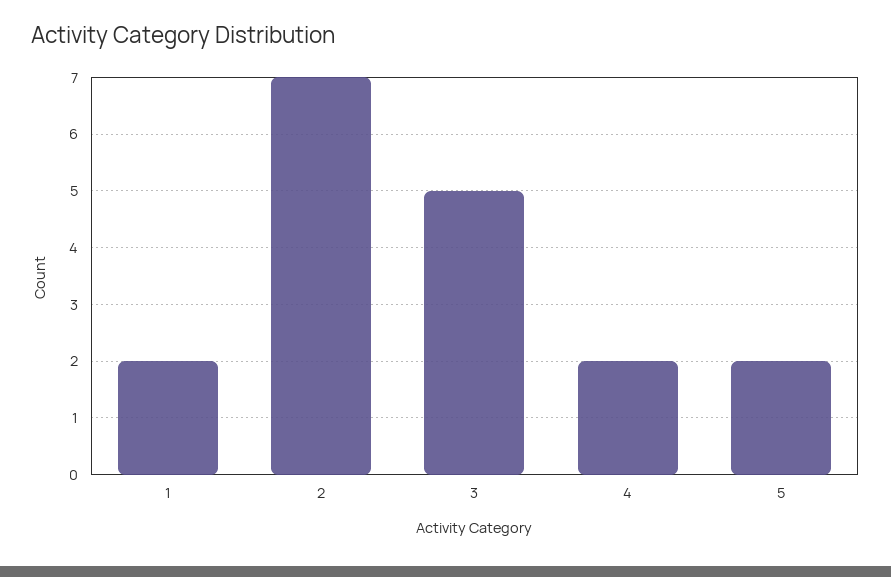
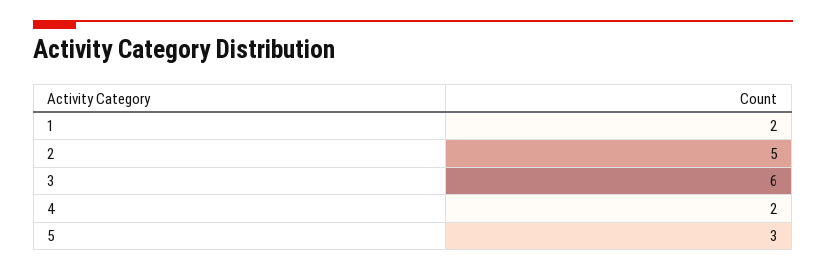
  {
    "1": 2,
-   "2": 7,
+   "2": 5,
-   "3": 5,
+   "3": 6,
    "4": 2,
-   "5": 2
+   "5": 3
  }

